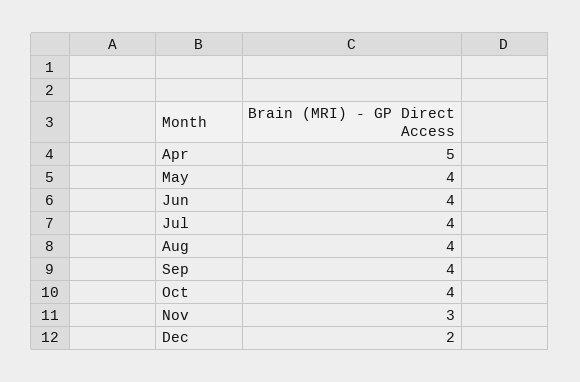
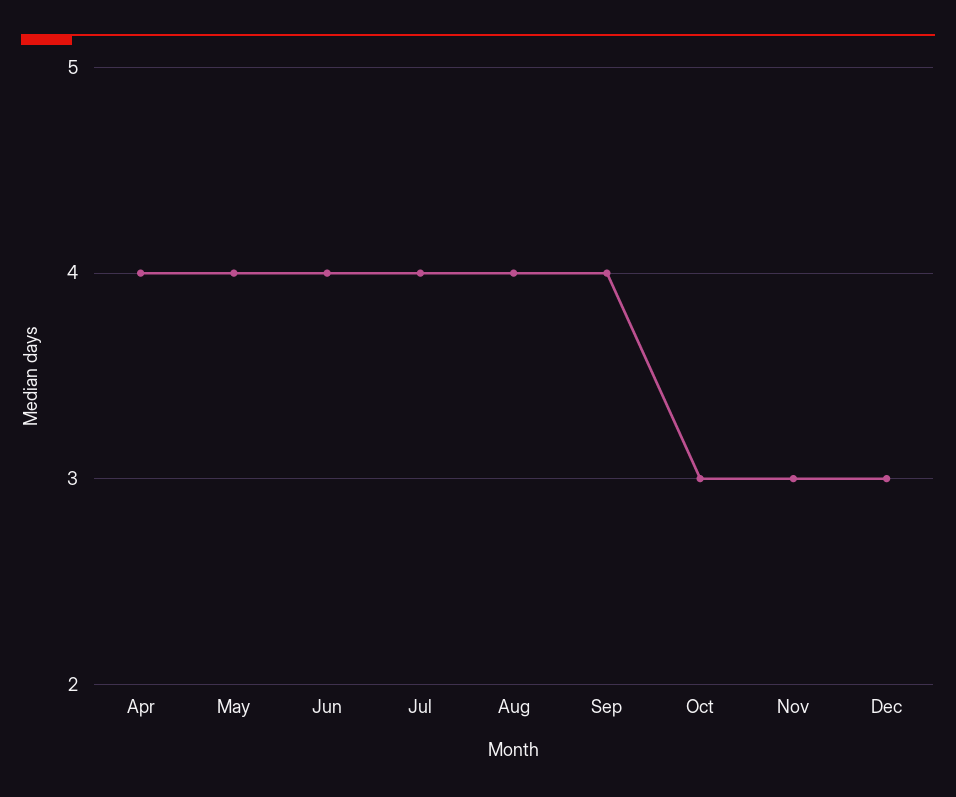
  {
-   "Apr": 5,
+   "Apr": 4,
    "May": 4,
    "Jun": 4,
    "Jul": 4,
    "Aug": 4,
    "Sep": 4,
-   "Oct": 4,
+   "Oct": 3,
    "Nov": 3,
-   "Dec": 2
+   "Dec": 3
  }

